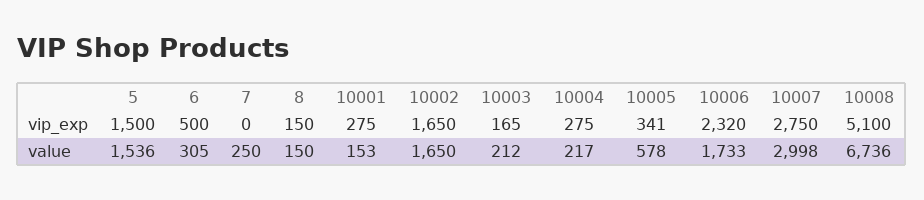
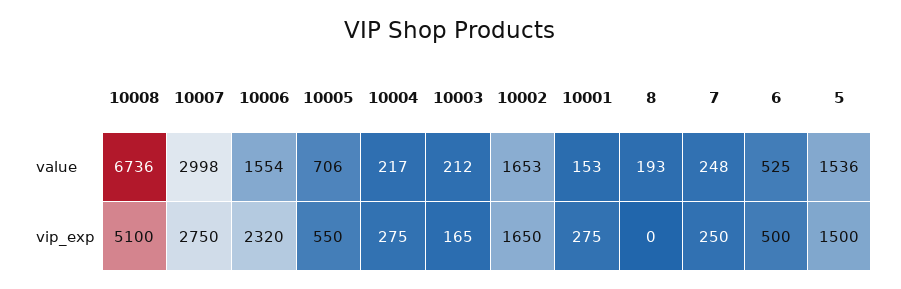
  {
    "5": {
      "vip_exp": 1500,
      "value": 1536
    },
    "6": {
      "vip_exp": 500,
-     "value": 305
+     "value": 525
    },
    "7": {
-     "vip_exp": 0,
+     "vip_exp": 250,
-     "value": 250
+     "value": 248
    },
    "8": {
-     "vip_exp": 150,
+     "vip_exp": 0,
-     "value": 150
+     "value": 193
    },
    "10001": {
      "vip_exp": 275,
      "value": 153
    },
    "10002": {
      "vip_exp": 1650,
-     "value": 1650
+     "value": 1653
    },
    "10003": {
      "vip_exp": 165,
      "value": 212
    },
    "10004": {
      "vip_exp": 275,
      "value": 217
    },
    "10005": {
-     "vip_exp": 341,
+     "vip_exp": 550,
-     "value": 578
+     "value": 706
    },
    "10006": {
      "vip_exp": 2320,
-     "value": 1733
+     "value": 1554
    },
    "10007": {
      "vip_exp": 2750,
      "value": 2998
    },
    "10008": {
      "vip_exp": 5100,
      "value": 6736
    }
  }

